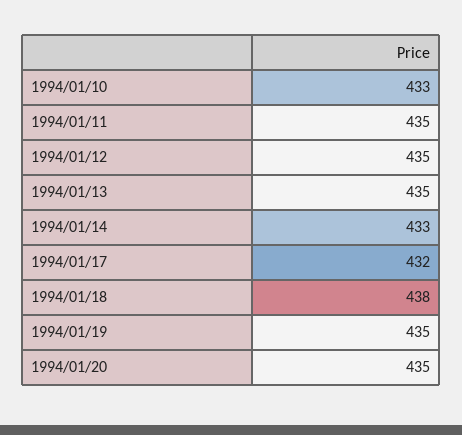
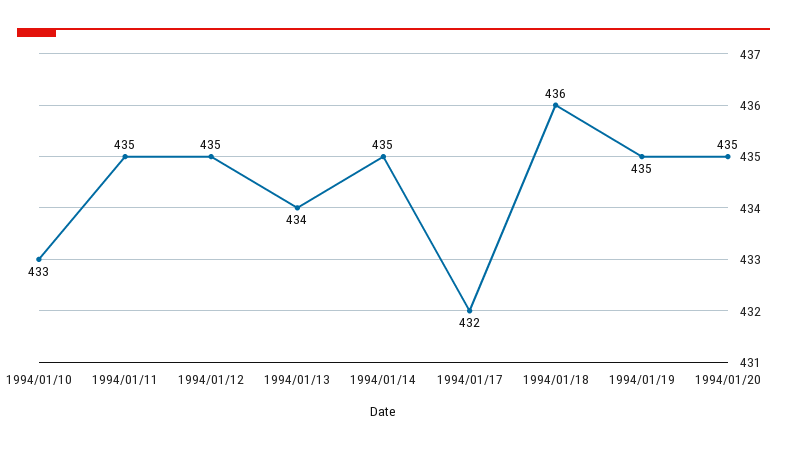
  {
    "1994/01/10": 433,
    "1994/01/11": 435,
    "1994/01/12": 435,
-   "1994/01/13": 435,
+   "1994/01/13": 434,
-   "1994/01/14": 433,
+   "1994/01/14": 435,
    "1994/01/17": 432,
-   "1994/01/18": 438,
+   "1994/01/18": 436,
    "1994/01/19": 435,
    "1994/01/20": 435
  }

